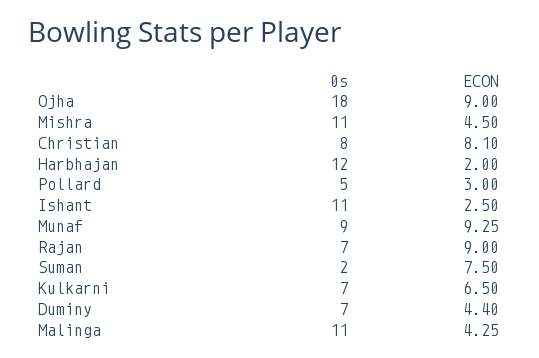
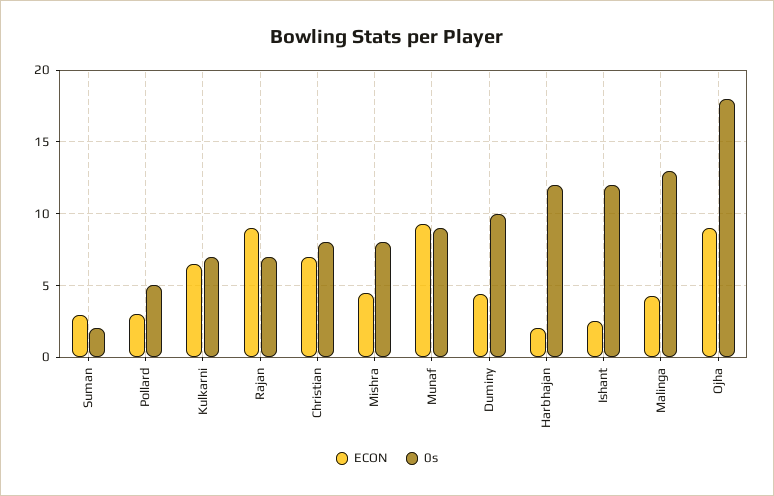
  {
    "0s": {
      "Ojha": 18,
-     "Mishra": 11,
+     "Mishra": 8,
      "Christian": 8,
      "Harbhajan": 12,
      "Pollard": 5,
-     "Ishant": 11,
+     "Ishant": 12,
      "Munaf": 9,
      "Rajan": 7,
      "Suman": 2,
      "Kulkarni": 7,
-     "Duminy": 7,
+     "Duminy": 10,
-     "Malinga": 11
+     "Malinga": 13
    },
    "ECON": {
      "Ojha": 9,
      "Mishra": 4.5,
-     "Christian": 8.1,
+     "Christian": 7,
      "Harbhajan": 2,
      "Pollard": 3,
      "Ishant": 2.5,
      "Munaf": 9.25,
      "Rajan": 9,
-     "Suman": 7.5,
+     "Suman": 3,
      "Kulkarni": 6.5,
      "Duminy": 4.4,
      "Malinga": 4.25
    }
  }

